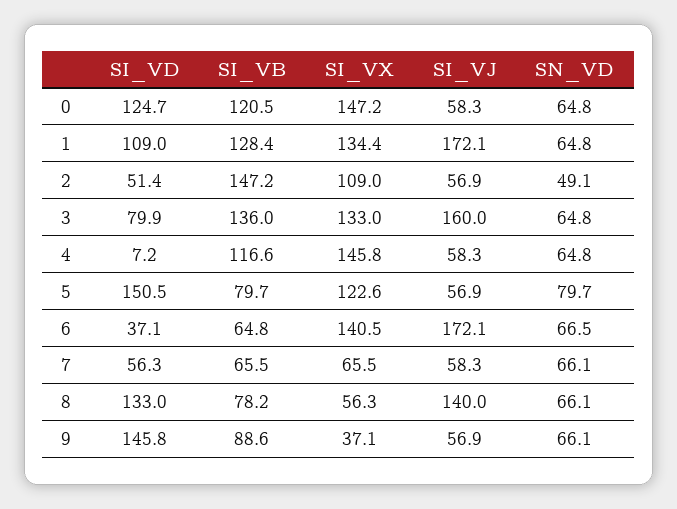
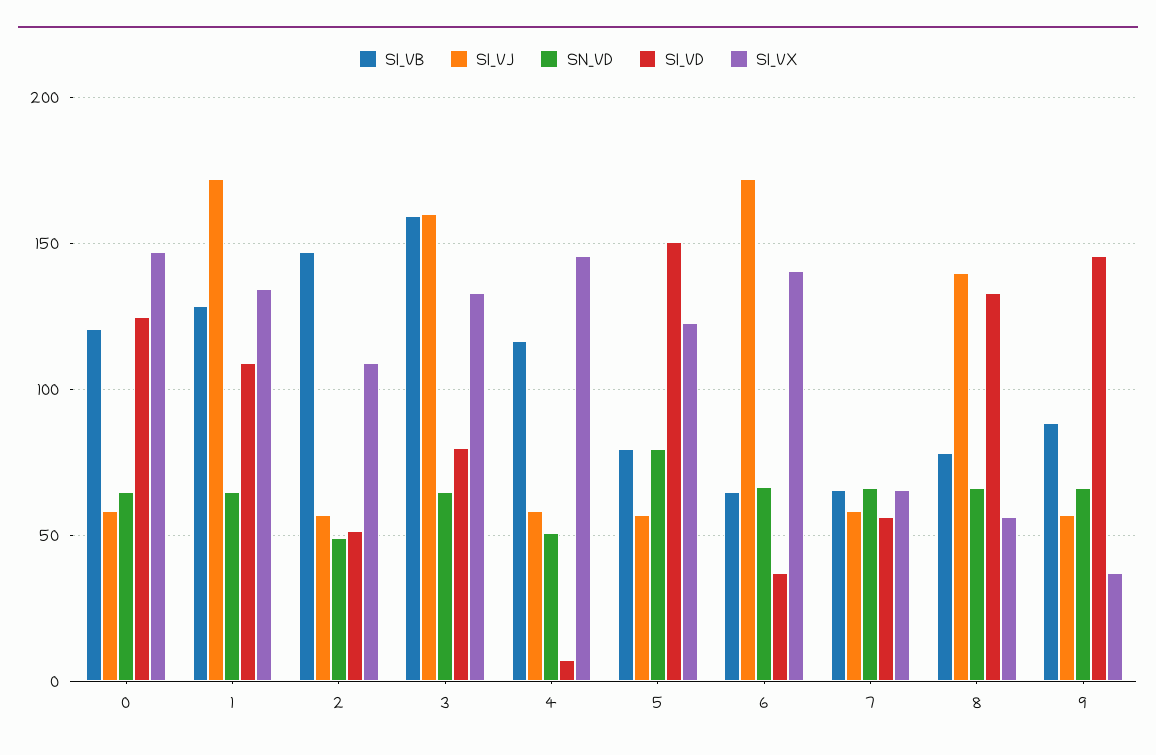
  {
    "SI_VD": {
      "0": 124.7,
      "1": 109,
      "2": 51.4,
      "3": 79.9,
      "4": 7.2,
      "5": 150.5,
      "6": 37.1,
      "7": 56.3,
      "8": 133,
      "9": 145.8
    },
    "SI_VB": {
      "0": 120.5,
      "1": 128.4,
      "2": 147.2,
-     "3": 136,
+     "3": 160,
      "4": 116.6,
      "5": 79.7,
      "6": 64.8,
      "7": 65.5,
      "8": 78.2,
      "9": 88.6
    },
    "SI_VX": {
      "0": 147.2,
      "1": 134.4,
      "2": 109,
      "3": 133,
      "4": 145.8,
      "5": 122.6,
      "6": 140.5,
      "7": 65.5,
      "8": 56.3,
      "9": 37.1
    },
    "SI_VJ": {
      "0": 58.3,
      "1": 172.1,
      "2": 56.9,
      "3": 160,
      "4": 58.3,
      "5": 56.9,
      "6": 172.1,
      "7": 58.3,
      "8": 140,
      "9": 56.9
    },
    "SN_VD": {
      "0": 64.8,
      "1": 64.8,
      "2": 49.1,
      "3": 64.8,
-     "4": 64.8,
+     "4": 50,
      "5": 79.7,
      "6": 66.5,
      "7": 66.1,
      "8": 66.1,
      "9": 66.1
    }
  }

